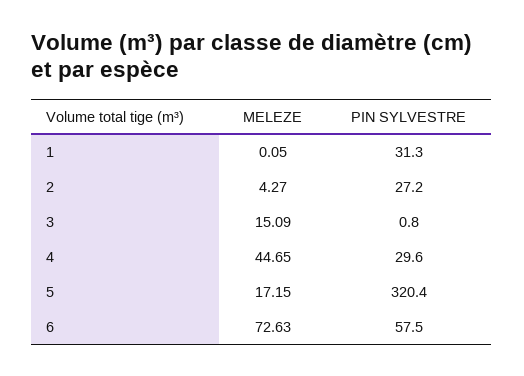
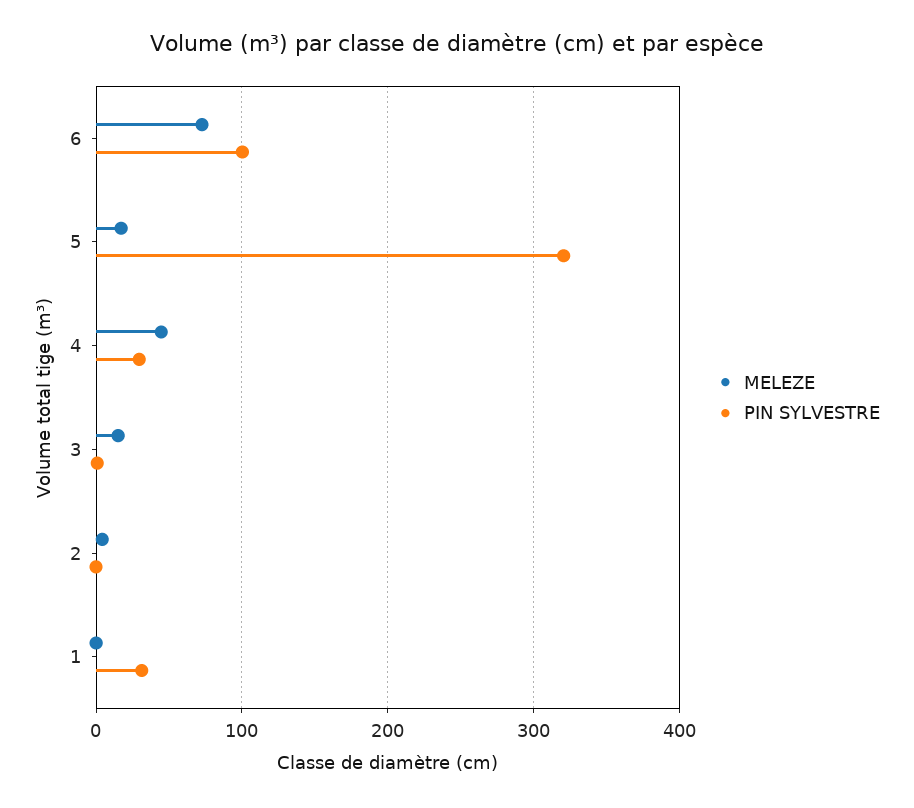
  {
    "MELEZE": {
      "1": 0.05,
      "2": 4.27,
      "3": 15.09,
      "4": 44.65,
      "5": 17.15,
      "6": 72.63
    },
    "PIN SYLVESTRE": {
      "1": 31.3,
-     "2": 27.2,
+     "2": 0,
      "3": 0.8,
      "4": 29.6,
      "5": 320.4,
-     "6": 57.5
+     "6": 100
    }
  }

